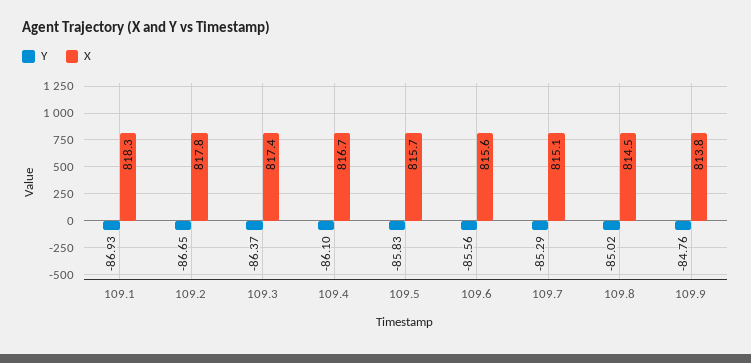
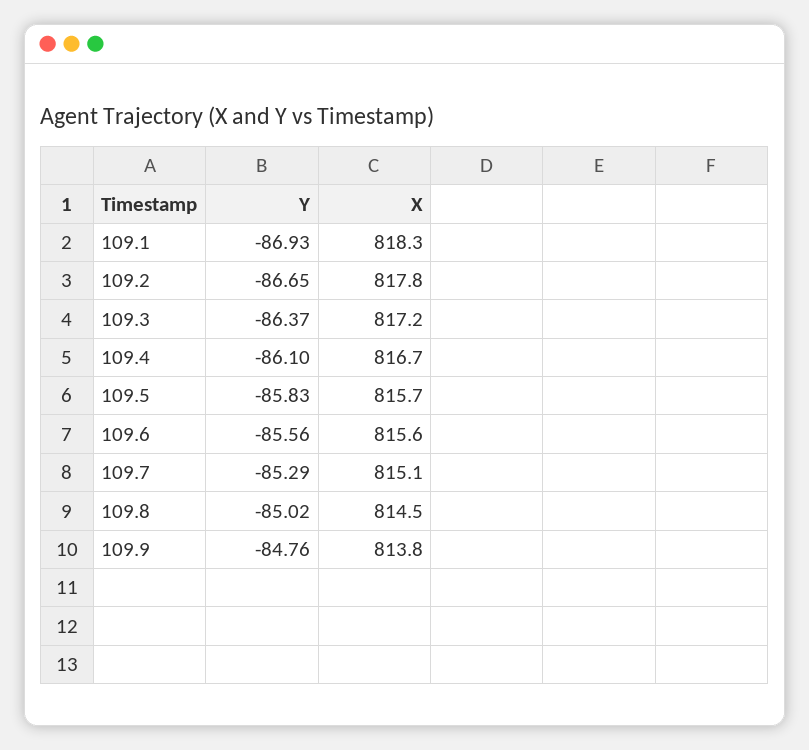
  {
    "Y": {
      "109.1": -86.93,
      "109.2": -86.65,
      "109.3": -86.37,
      "109.4": -86.1,
      "109.5": -85.83,
      "109.6": -85.56,
      "109.7": -85.29,
      "109.8": -85.02,
      "109.9": -84.76
    },
    "X": {
      "109.1": 818.3,
      "109.2": 817.8,
-     "109.3": 817.4,
+     "109.3": 817.2,
      "109.4": 816.7,
      "109.5": 815.7,
      "109.6": 815.6,
      "109.7": 815.1,
      "109.8": 814.5,
      "109.9": 813.8
    }
  }

